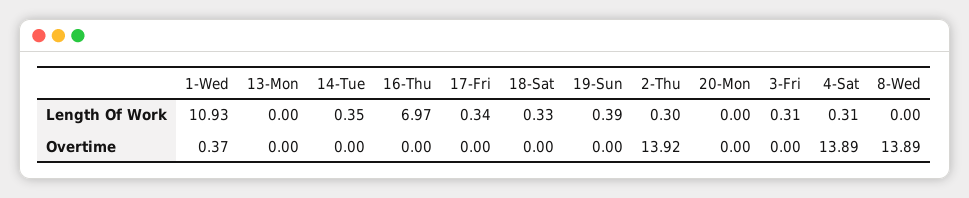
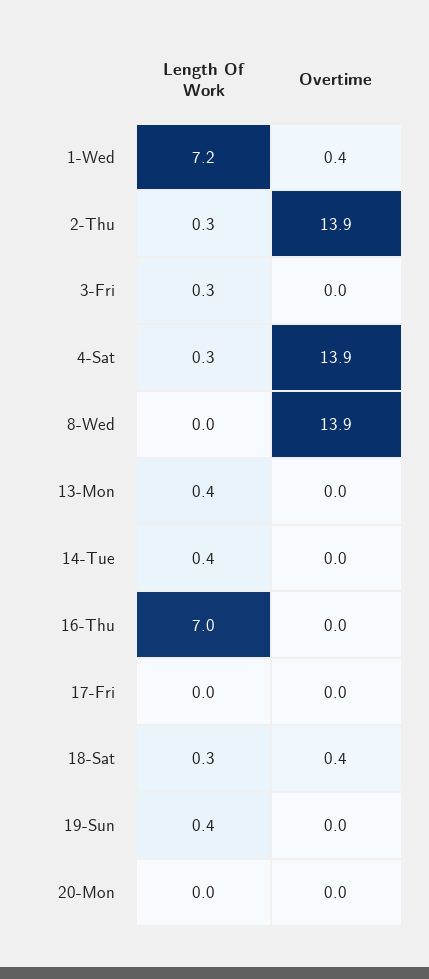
  {
    "1-Wed": {
-     "Length Of Work": 10.93,
+     "Length Of Work": 7.2,
      "Overtime": 0.37
    },
    "13-Mon": {
-     "Length Of Work": 0,
+     "Length Of Work": 0.4,
      "Overtime": 0
    },
    "14-Tue": {
      "Length Of Work": 0.35,
      "Overtime": 0
    },
    "16-Thu": {
      "Length Of Work": 6.97,
      "Overtime": 0
    },
    "17-Fri": {
-     "Length Of Work": 0.34,
+     "Length Of Work": 0,
      "Overtime": 0
    },
    "18-Sat": {
      "Length Of Work": 0.33,
-     "Overtime": 0
+     "Overtime": 0.4
    },
    "19-Sun": {
      "Length Of Work": 0.39,
      "Overtime": 0
    },
    "2-Thu": {
      "Length Of Work": 0.3,
      "Overtime": 13.92
    },
    "20-Mon": {
      "Length Of Work": 0,
      "Overtime": 0
    },
    "3-Fri": {
      "Length Of Work": 0.31,
      "Overtime": 0
    },
    "4-Sat": {
      "Length Of Work": 0.31,
      "Overtime": 13.89
    },
    "8-Wed": {
      "Length Of Work": 0,
      "Overtime": 13.89
    }
  }

